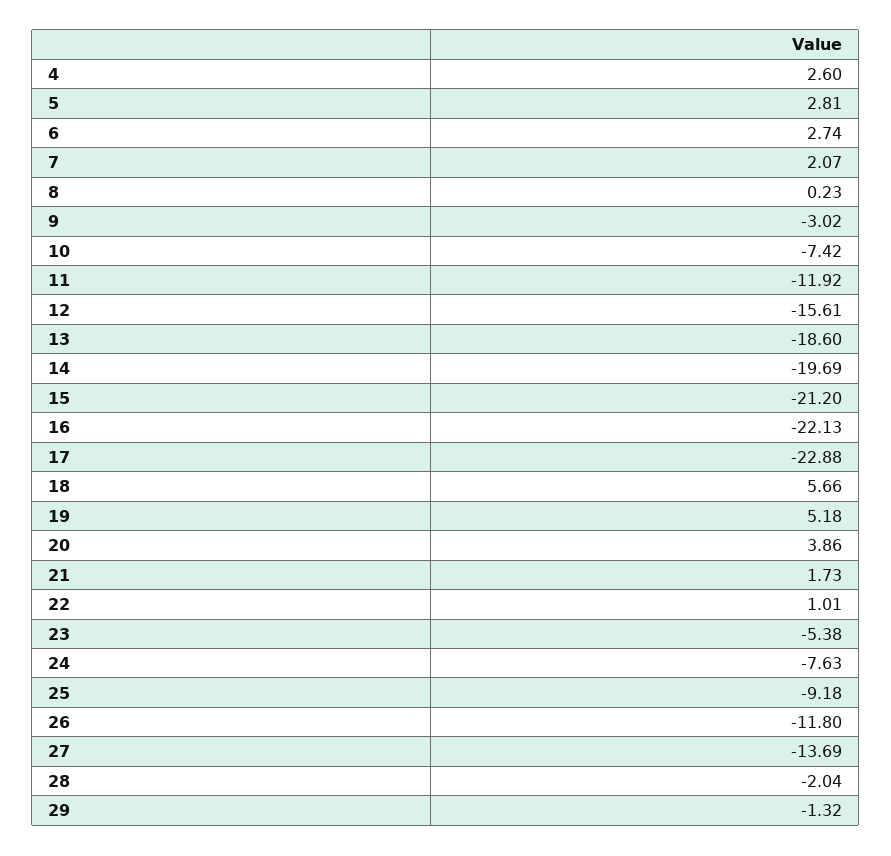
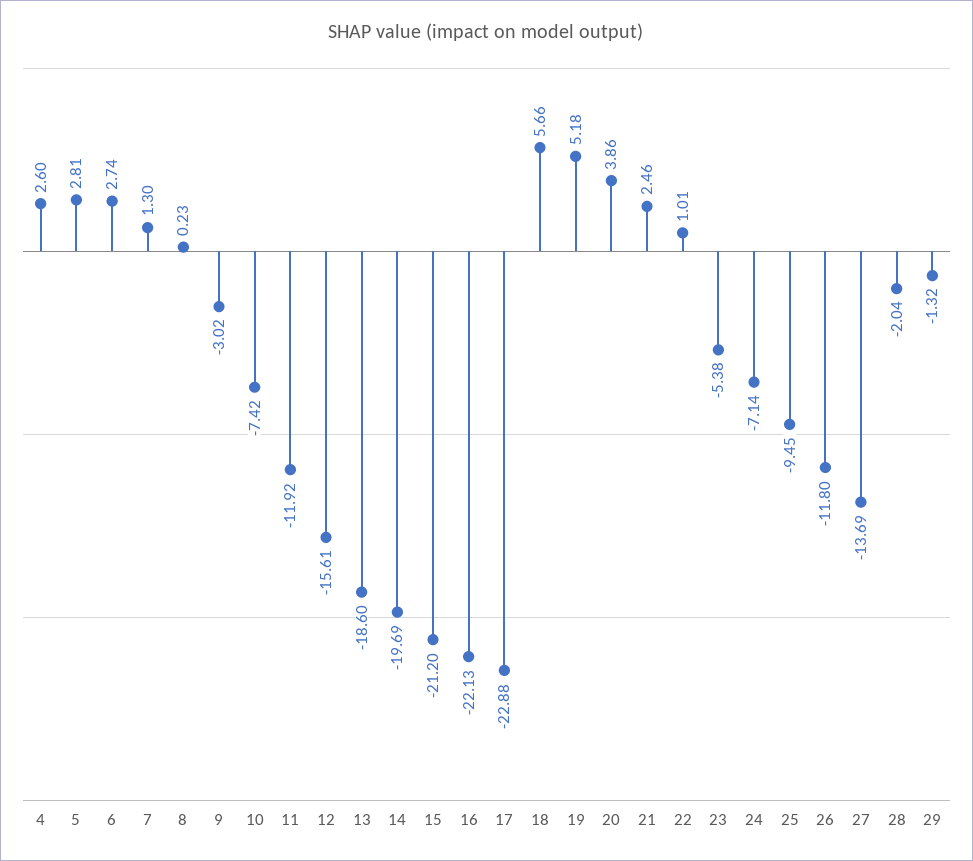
  {
    "4": 2.6,
    "5": 2.81,
    "6": 2.74,
-   "7": 2.07,
+   "7": 1.3,
    "8": 0.23,
    "9": -3.02,
    "10": -7.42,
    "11": -11.92,
    "12": -15.61,
    "13": -18.6,
    "14": -19.69,
    "15": -21.2,
    "16": -22.13,
    "17": -22.88,
    "18": 5.66,
    "19": 5.18,
    "20": 3.86,
-   "21": 1.73,
+   "21": 2.46,
    "22": 1.01,
    "23": -5.38,
-   "24": -7.63,
+   "24": -7.14,
-   "25": -9.18,
+   "25": -9.45,
    "26": -11.8,
    "27": -13.69,
    "28": -2.04,
    "29": -1.32
  }

